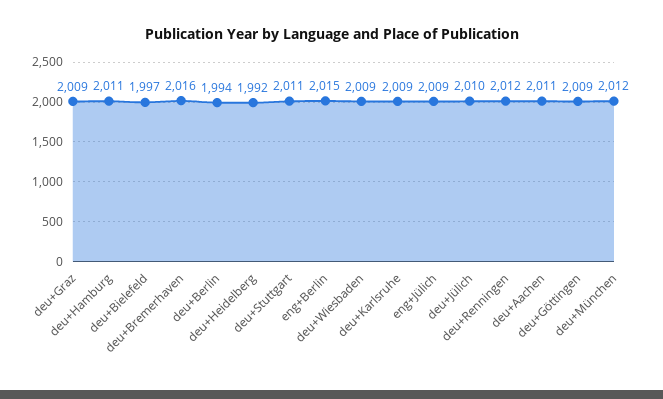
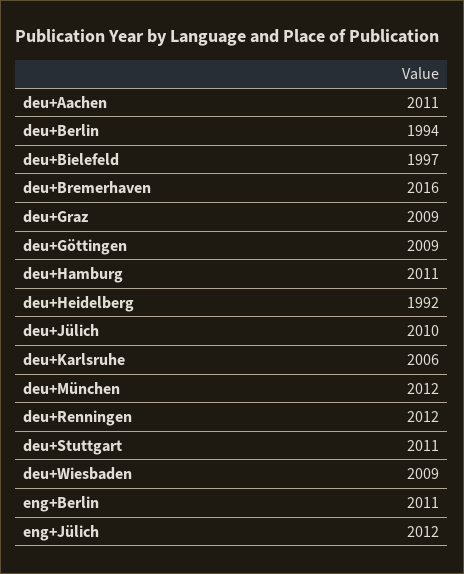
  {
    "deu+Graz": 2009,
    "deu+Hamburg": 2011,
    "deu+Bielefeld": 1997,
    "deu+Bremerhaven": 2016,
    "deu+Berlin": 1994,
    "deu+Heidelberg": 1992,
    "deu+Stuttgart": 2011,
-   "eng+Berlin": 2015,
+   "eng+Berlin": 2011,
    "deu+Wiesbaden": 2009,
-   "deu+Karlsruhe": 2009,
+   "deu+Karlsruhe": 2006,
-   "eng+Jülich": 2009,
+   "eng+Jülich": 2012,
    "deu+Jülich": 2010,
    "deu+Renningen": 2012,
    "deu+Aachen": 2011,
    "deu+Göttingen": 2009,
    "deu+München": 2012
  }

